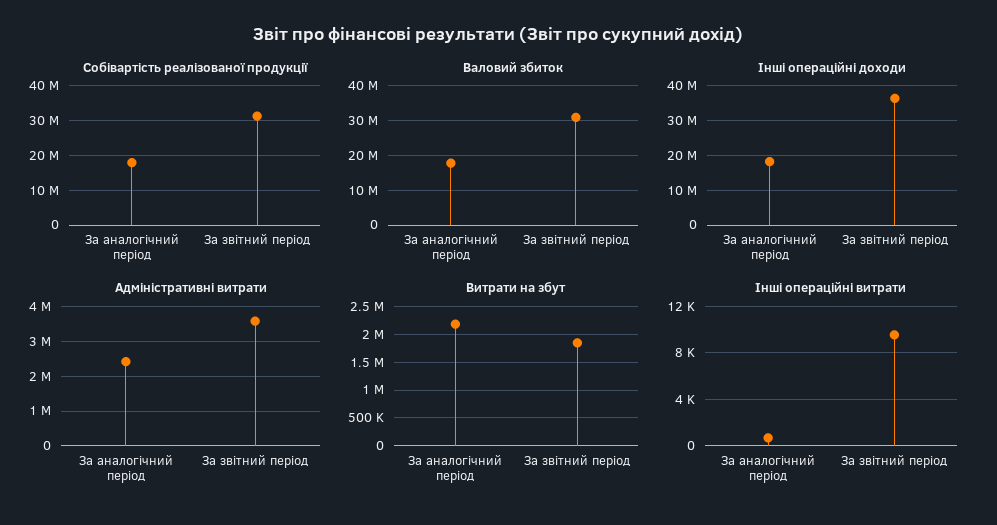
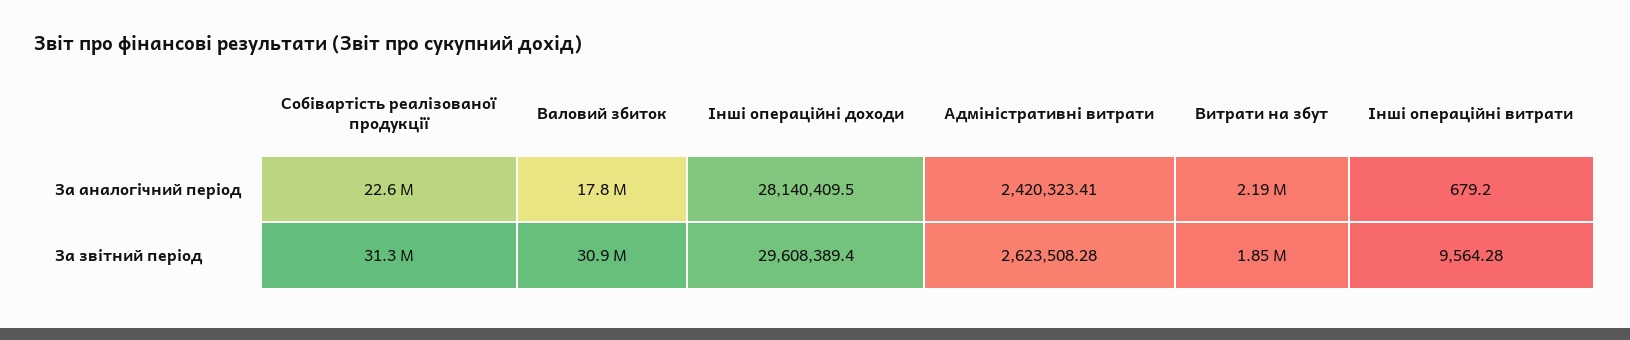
  {
    "Собівартість реалізованої продукції": {
-     "За аналогічний період": 18000000,
+     "За аналогічний період": 22600000,
      "За звітний період": 31300000
    },
    "Валовий збиток": {
      "За аналогічний період": 17800000,
      "За звітний період": 30900000
    },
    "Інші операційні доходи": {
-     "За аналогічний період": 18000000,
+     "За аналогічний період": 28140409.5,
-     "За звітний період": 36000000
+     "За звітний період": 29608389.4
    },
    "Адміністративні витрати": {
      "За аналогічний період": 2420323.41,
-     "За звітний період": 3600000
+     "За звітний період": 2623508.28
    },
    "Витрати на збут": {
      "За аналогічний період": 2190000,
      "За звітний період": 1850000
    },
    "Інші операційні витрати": {
      "За аналогічний період": 679.2,
      "За звітний період": 9564.28
    }
  }

